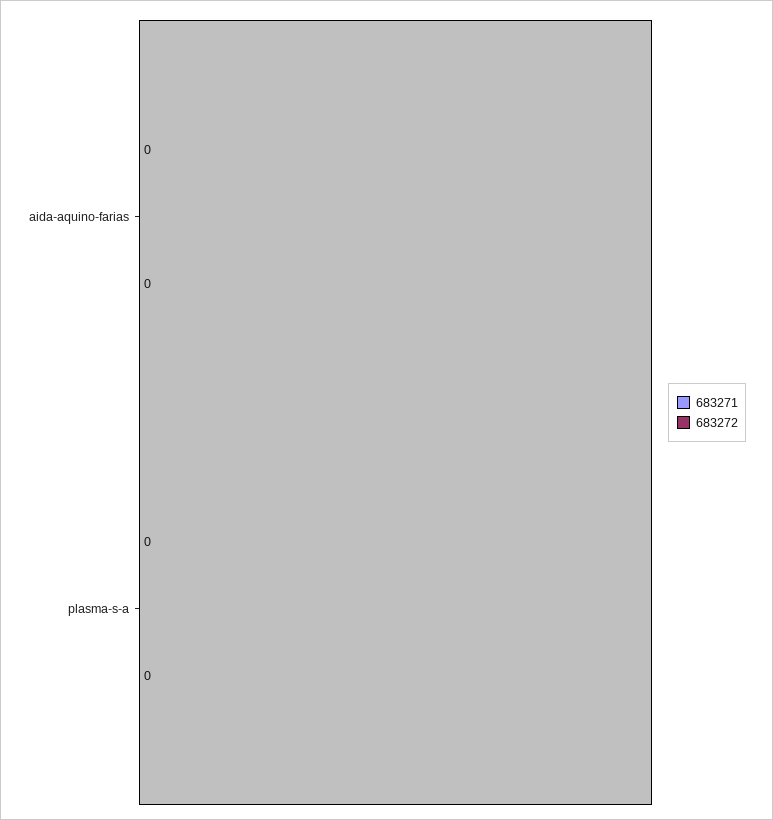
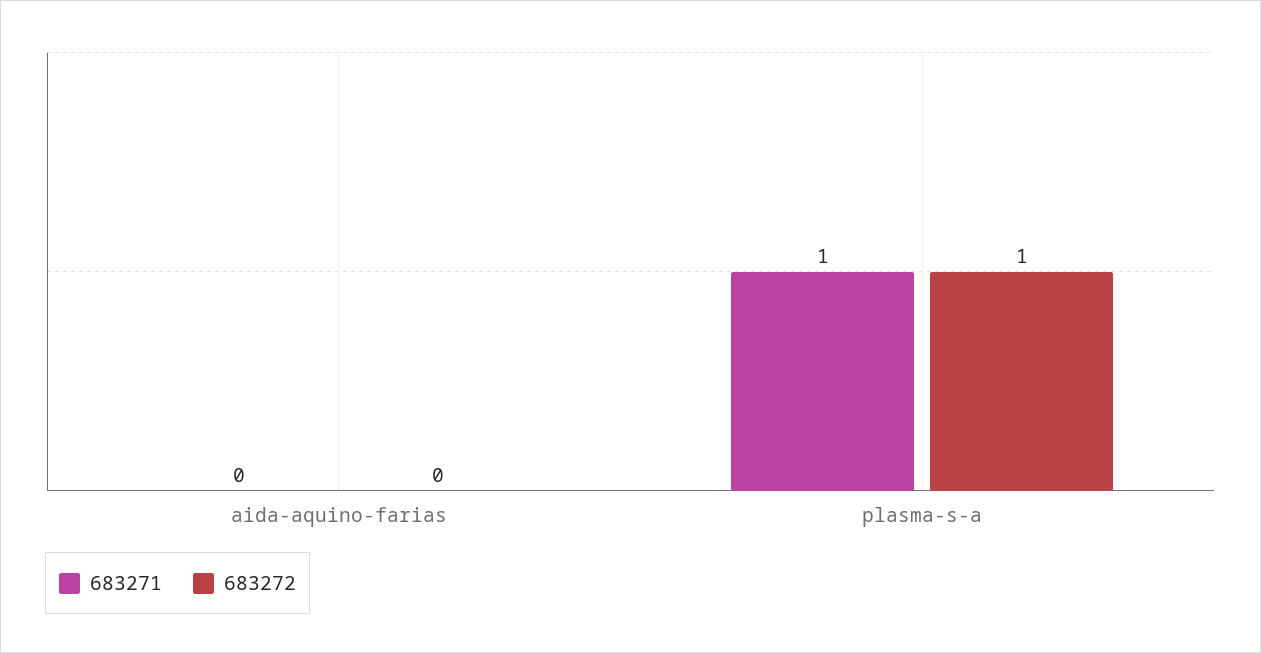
  {
    "683271": {
      "aida-aquino-farias": 0,
-     "plasma-s-a": 0
+     "plasma-s-a": 1
    },
    "683272": {
      "aida-aquino-farias": 0,
-     "plasma-s-a": 0
+     "plasma-s-a": 1
    }
  }

